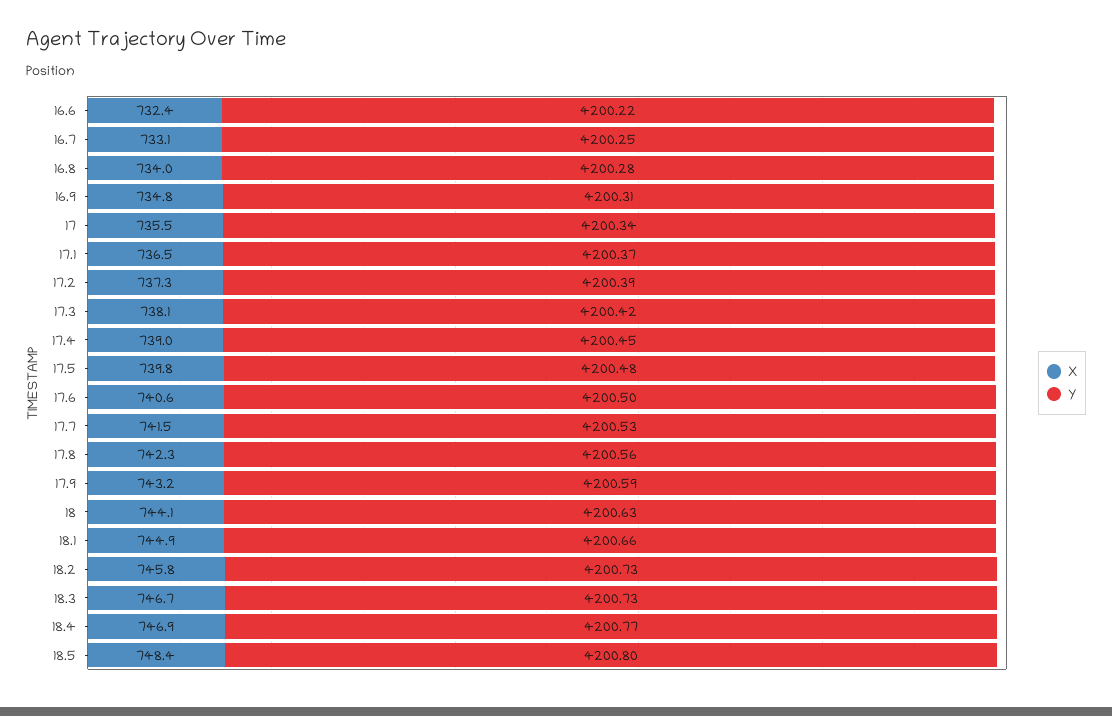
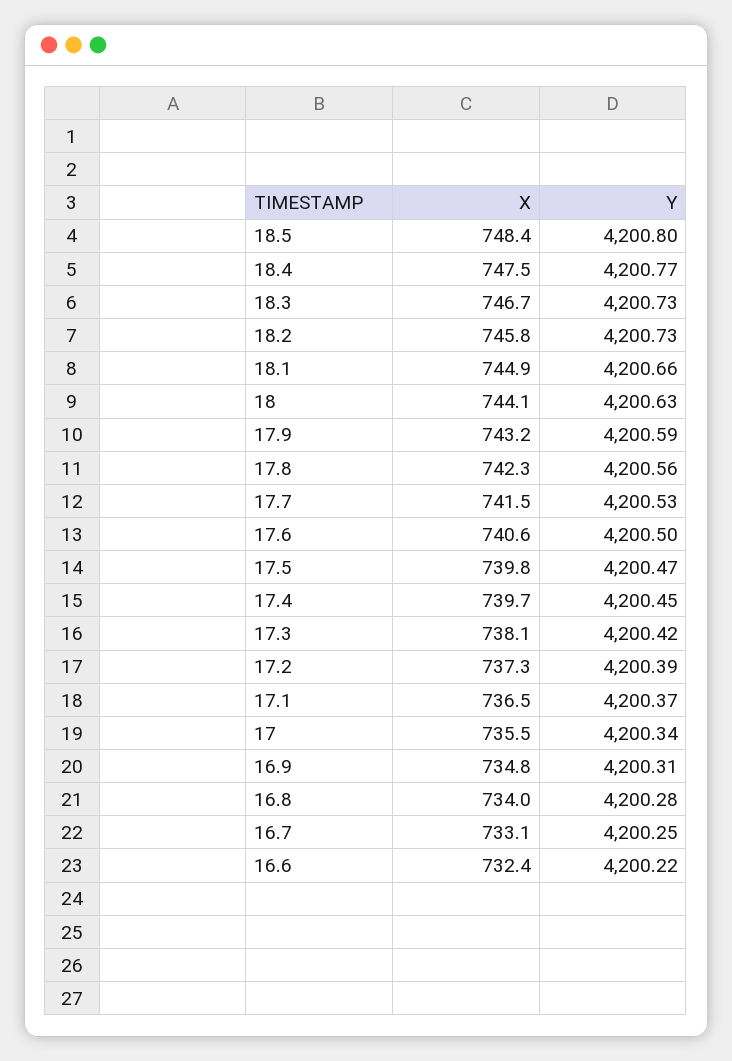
  {
    "X": {
      "16.6": 732.4,
      "16.7": 733.1,
      "16.8": 734,
      "16.9": 734.8,
      "17": 735.5,
      "17.1": 736.5,
      "17.2": 737.3,
      "17.3": 738.1,
-     "17.4": 739,
+     "17.4": 739.7,
      "17.5": 739.8,
      "17.6": 740.6,
      "17.7": 741.5,
      "17.8": 742.3,
      "17.9": 743.2,
      "18": 744.1,
      "18.1": 744.9,
      "18.2": 745.8,
      "18.3": 746.7,
-     "18.4": 746.9,
+     "18.4": 747.5,
      "18.5": 748.4
    },
    "Y": {
      "16.6": 4200.22,
      "16.7": 4200.25,
      "16.8": 4200.28,
      "16.9": 4200.31,
      "17": 4200.34,
      "17.1": 4200.37,
      "17.2": 4200.39,
      "17.3": 4200.42,
      "17.4": 4200.45,
-     "17.5": 4200.48,
+     "17.5": 4200.47,
      "17.6": 4200.5,
      "17.7": 4200.53,
      "17.8": 4200.56,
      "17.9": 4200.59,
      "18": 4200.63,
      "18.1": 4200.66,
      "18.2": 4200.73,
      "18.3": 4200.73,
      "18.4": 4200.77,
      "18.5": 4200.8
    }
  }

